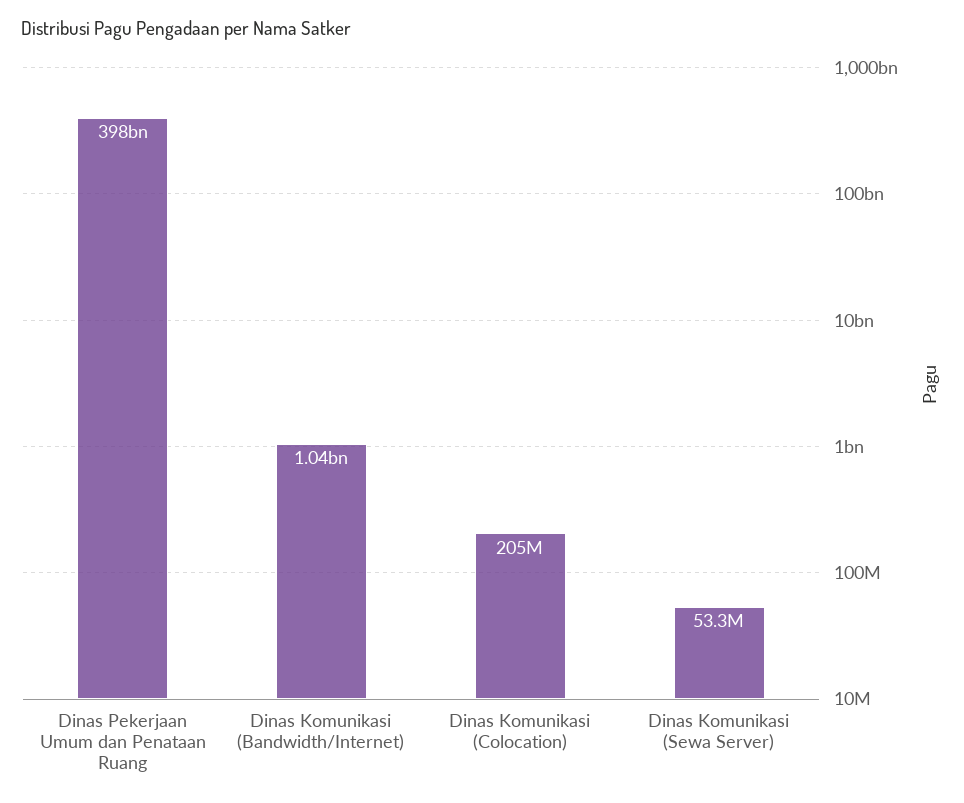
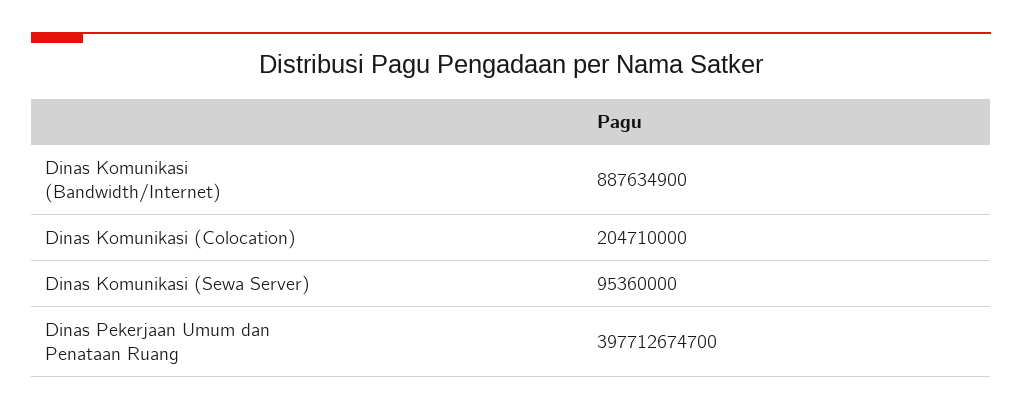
  {
    "Dinas Pekerjaan Umum dan Penataan Ruang": 397712674700,
-   "Dinas Komunikasi (Bandwidth/Internet)": 1040000000,
+   "Dinas Komunikasi (Bandwidth/Internet)": 887634900,
    "Dinas Komunikasi (Colocation)": 204710000,
-   "Dinas Komunikasi (Sewa Server)": 53300000
+   "Dinas Komunikasi (Sewa Server)": 95360000
  }

